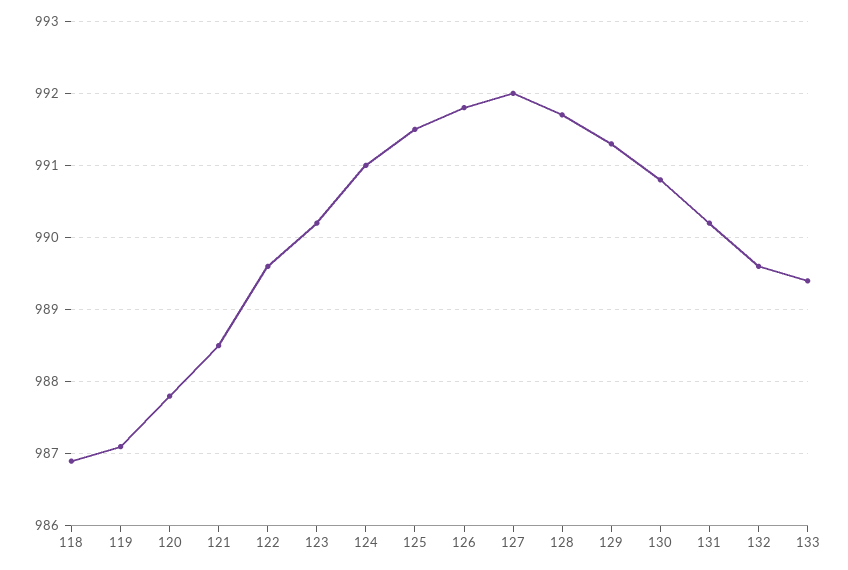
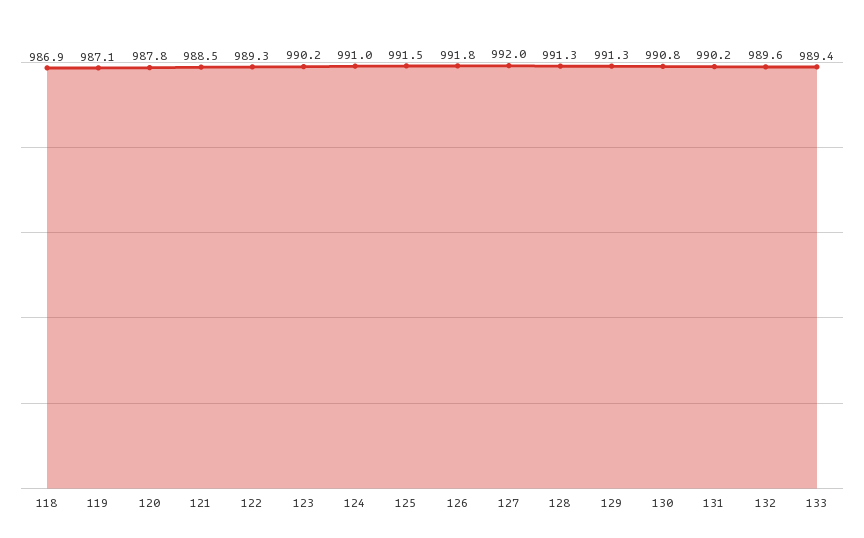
  {
    "118": 986.9,
    "119": 987.1,
    "120": 987.8,
    "121": 988.5,
-   "122": 989.6,
+   "122": 989.3,
    "123": 990.2,
    "124": 991,
    "125": 991.5,
    "126": 991.8,
    "127": 992,
-   "128": 991.7,
+   "128": 991.3,
    "129": 991.3,
    "130": 990.8,
    "131": 990.2,
    "132": 989.6,
    "133": 989.4
  }

